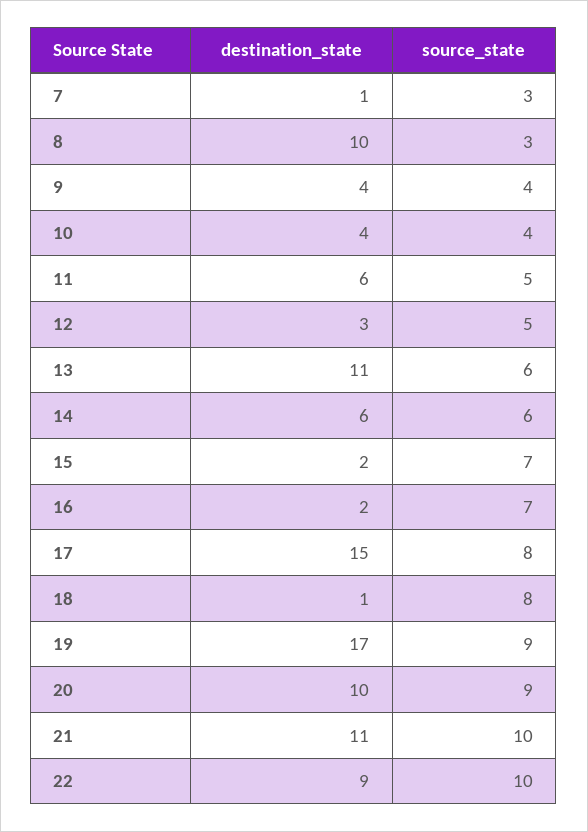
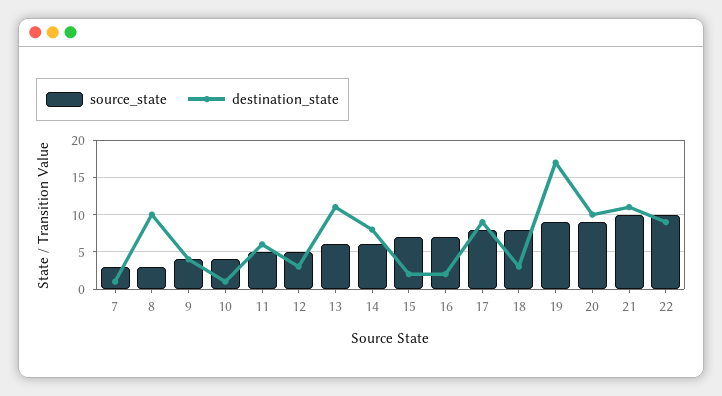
  {
    "destination_state": {
      "7": 1,
      "8": 10,
      "9": 4,
-     "10": 4,
+     "10": 1,
      "11": 6,
      "12": 3,
      "13": 11,
-     "14": 6,
+     "14": 8,
      "15": 2,
      "16": 2,
-     "17": 15,
+     "17": 9,
-     "18": 1,
+     "18": 3,
      "19": 17,
      "20": 10,
      "21": 11,
      "22": 9
    },
    "source_state": {
      "7": 3,
      "8": 3,
      "9": 4,
      "10": 4,
      "11": 5,
      "12": 5,
      "13": 6,
      "14": 6,
      "15": 7,
      "16": 7,
      "17": 8,
      "18": 8,
      "19": 9,
      "20": 9,
      "21": 10,
      "22": 10
    }
  }

